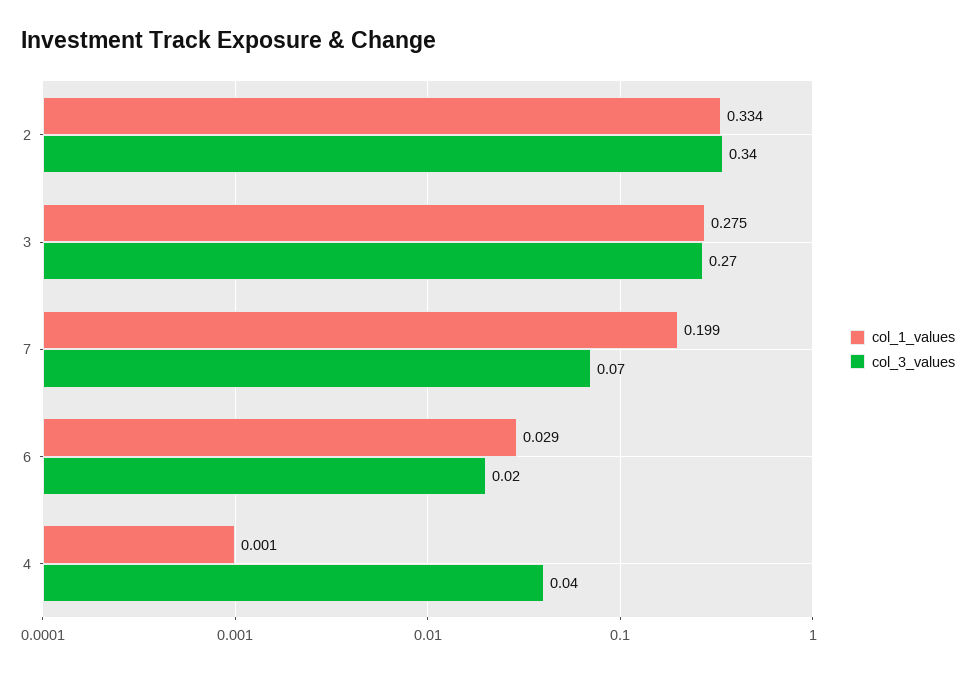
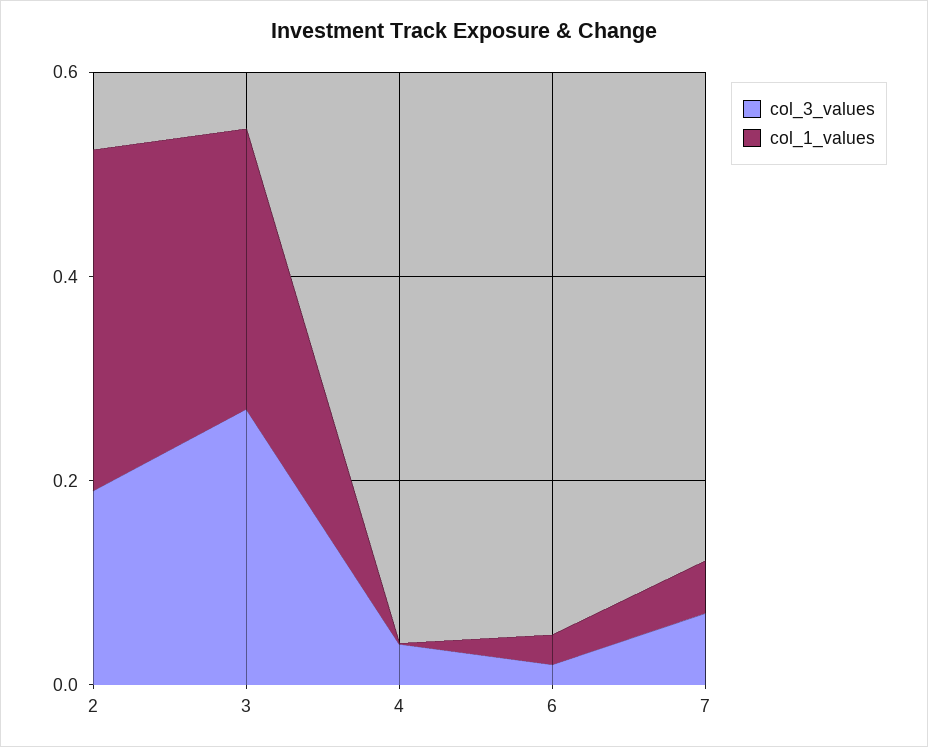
  {
    "col_1_values": {
      "2": 0.334,
      "3": 0.275,
-     "7": 0.199,
+     "7": 0.05,
      "6": 0.029,
      "4": 0.001
    },
    "col_3_values": {
-     "2": 0.34,
+     "2": 0.2,
      "3": 0.27,
      "7": 0.07,
      "6": 0.02,
      "4": 0.04
    }
  }

